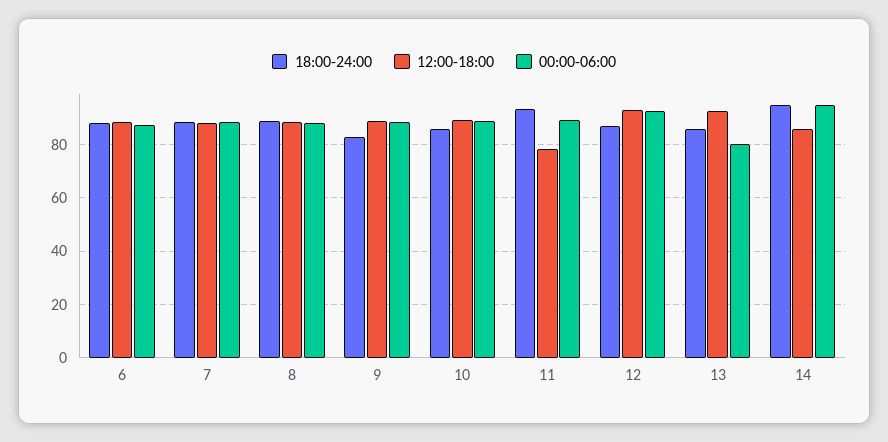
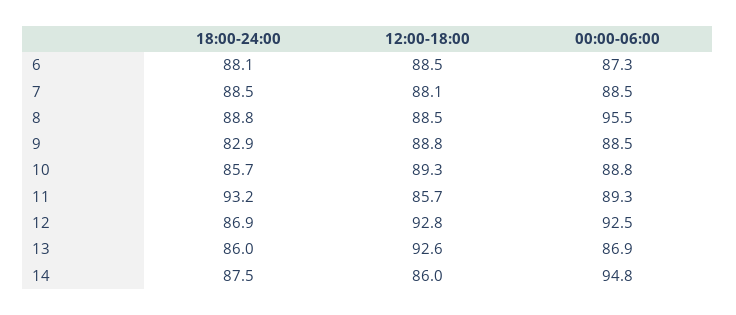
  {
    "18:00-24:00": {
      "6": 88.1,
      "7": 88.5,
      "8": 88.8,
      "9": 82.9,
      "10": 85.7,
      "11": 93.2,
      "12": 86.9,
      "13": 86,
-     "14": 95
+     "14": 87.5
    },
    "12:00-18:00": {
      "6": 88.5,
      "7": 88.1,
      "8": 88.5,
      "9": 88.8,
      "10": 89.3,
-     "11": 77.5,
+     "11": 85.7,
      "12": 92.8,
      "13": 92.6,
      "14": 86
    },
    "00:00-06:00": {
      "6": 87.3,
      "7": 88.5,
-     "8": 87.5,
+     "8": 95.5,
      "9": 88.5,
      "10": 88.8,
      "11": 89.3,
      "12": 92.5,
-     "13": 80,
+     "13": 86.9,
      "14": 94.8
    }
  }

